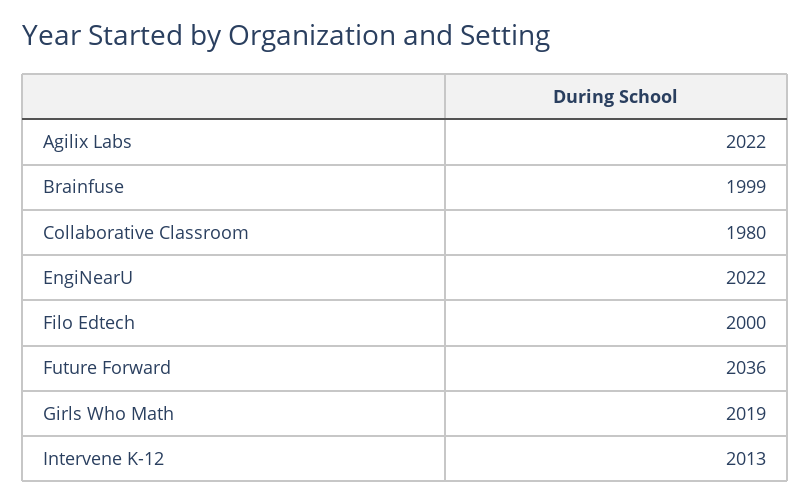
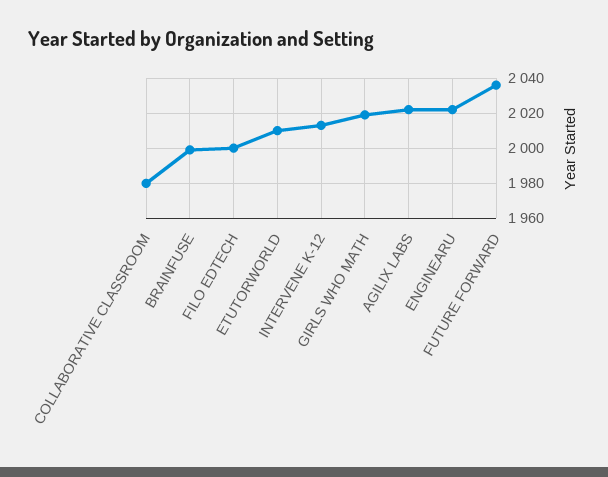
  {
    "Agilix Labs": 2022,
    "Brainfuse": 1999,
    "Collaborative Classroom": 1980,
    "EngiNearU": 2022,
    "Filo Edtech": 2000,
    "Future Forward": 2036,
    "Girls Who Math": 2019,
-   "Intervene K-12": 2013
+   "Intervene K-12": 2013,
+   "ETUTORWORLD": 2010
  }

